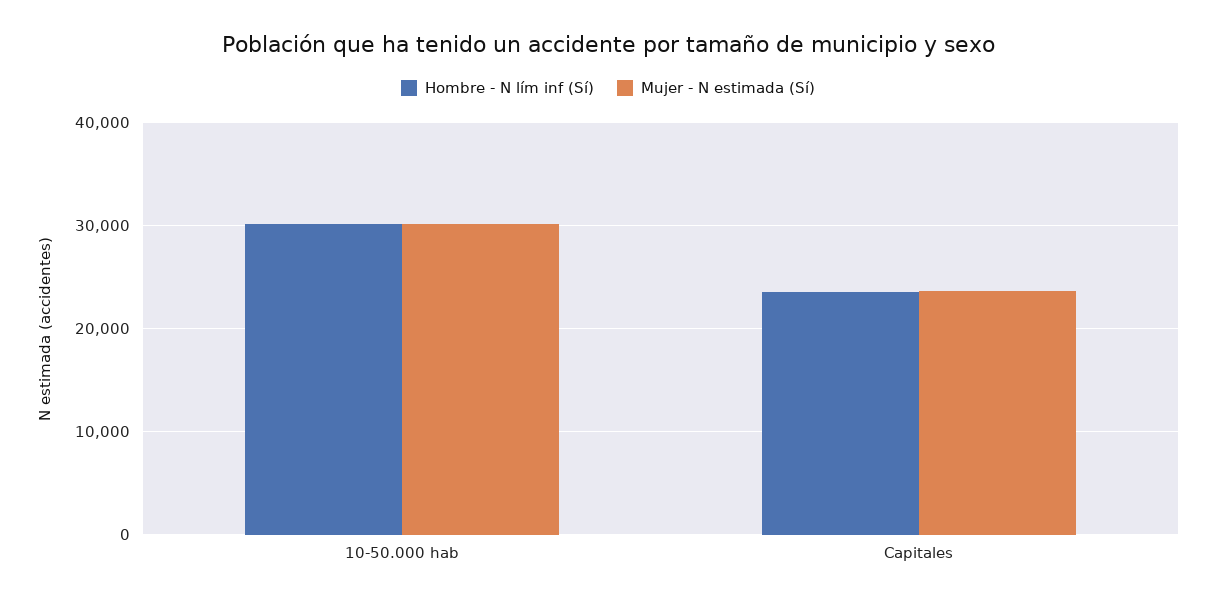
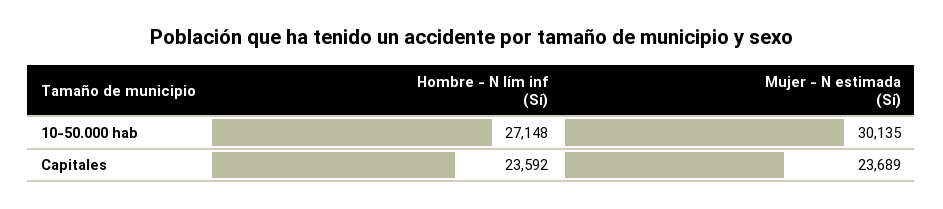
  {
    "Hombre - N lím inf (Sí)": {
-     "10-50.000 hab": 30000,
+     "10-50.000 hab": 27148,
      "Capitales": 23592
    },
    "Mujer - N estimada (Sí)": {
      "10-50.000 hab": 30135,
      "Capitales": 23689
    }
  }

